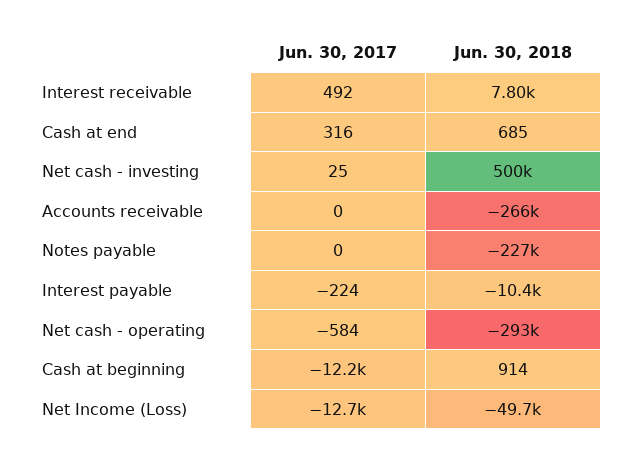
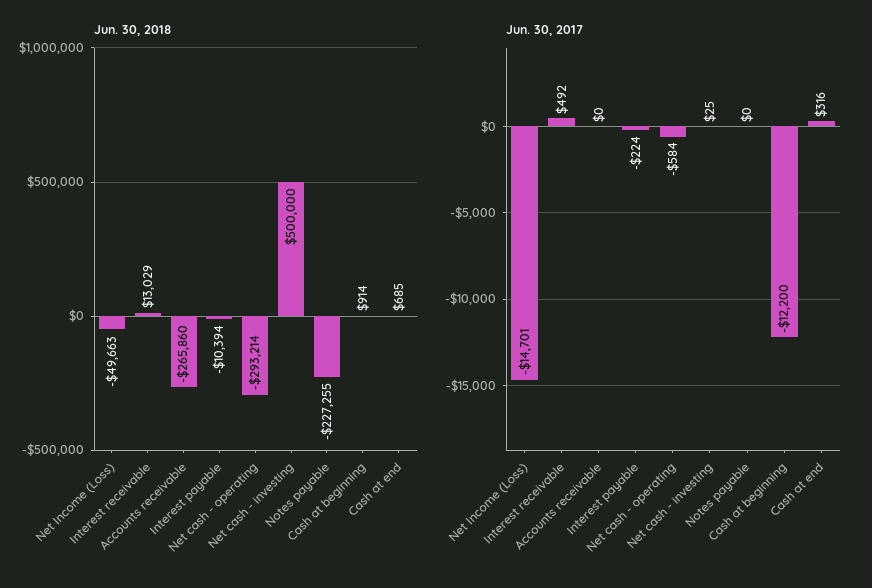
  {
    "Jun. 30, 2017": {
      "Interest receivable": 492,
      "Cash at end": 316,
      "Net cash - investing": 25,
      "Accounts receivable": 0,
      "Notes payable": 0,
      "Interest payable": -224,
      "Net cash - operating": -584,
      "Cash at beginning": -12200,
-     "Net Income (Loss)": -12700
+     "Net Income (Loss)": -14701
    },
    "Jun. 30, 2018": {
-     "Interest receivable": 7800,
+     "Interest receivable": 13029,
      "Cash at end": 685,
      "Net cash - investing": 500000,
      "Accounts receivable": -265860,
      "Notes payable": -227255,
      "Interest payable": -10394,
      "Net cash - operating": -293214,
      "Cash at beginning": 914,
      "Net Income (Loss)": -49663
    }
  }

